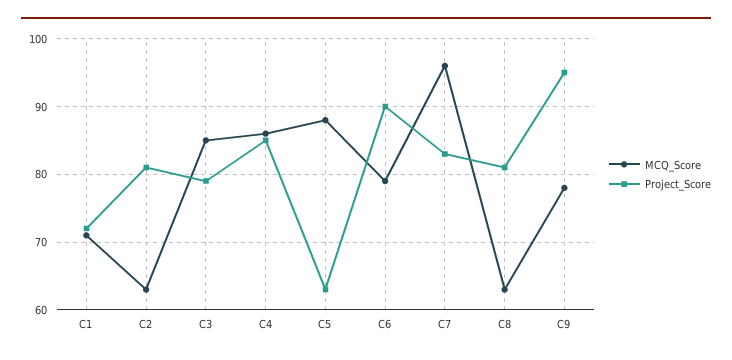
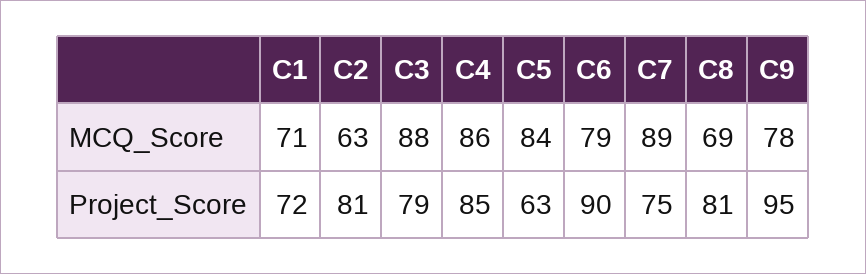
  {
    "MCQ_Score": {
      "C1": 71,
      "C2": 63,
-     "C3": 85,
+     "C3": 88,
      "C4": 86,
-     "C5": 88,
+     "C5": 84,
      "C6": 79,
-     "C7": 96,
+     "C7": 89,
-     "C8": 63,
+     "C8": 69,
      "C9": 78
    },
    "Project_Score": {
      "C1": 72,
      "C2": 81,
      "C3": 79,
      "C4": 85,
      "C5": 63,
      "C6": 90,
-     "C7": 83,
+     "C7": 75,
      "C8": 81,
      "C9": 95
    }
  }

